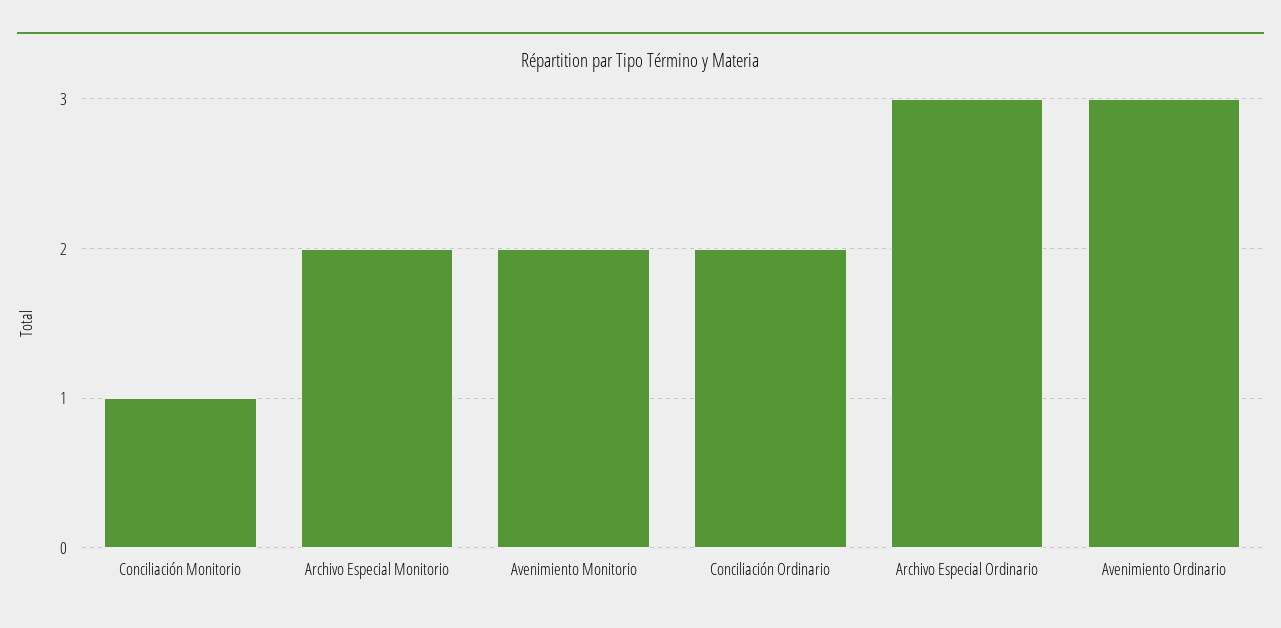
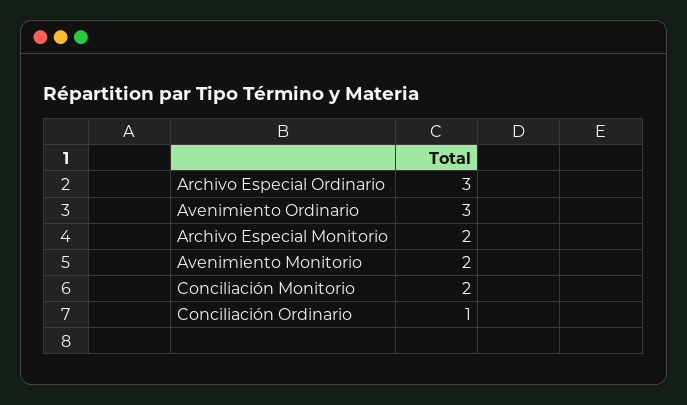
  {
-   "Conciliación Monitorio": 1,
+   "Conciliación Monitorio": 2,
    "Archivo Especial Monitorio": 2,
    "Avenimiento Monitorio": 2,
-   "Conciliación Ordinario": 2,
+   "Conciliación Ordinario": 1,
    "Archivo Especial Ordinario": 3,
    "Avenimiento Ordinario": 3
  }

